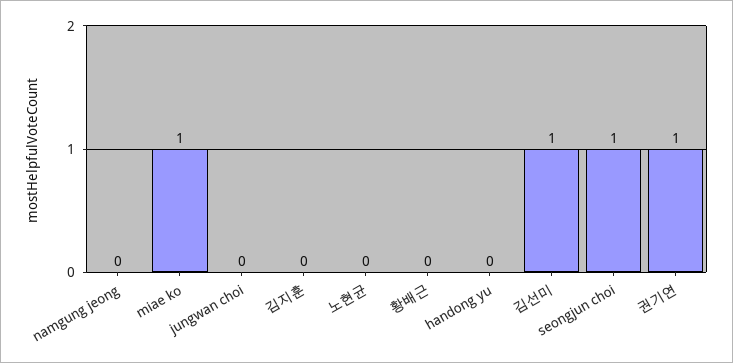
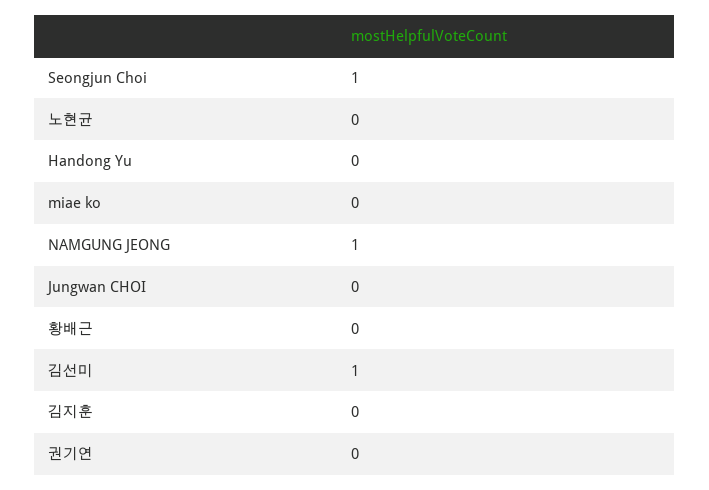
  {
-   "namgung jeong": 0,
+   "namgung jeong": 1,
-   "miae ko": 1,
+   "miae ko": 0,
    "jungwan choi": 0,
    "김지훈": 0,
    "노현균": 0,
    "황배근": 0,
    "handong yu": 0,
    "김선미": 1,
    "seongjun choi": 1,
-   "권기연": 1
+   "권기연": 0
  }

